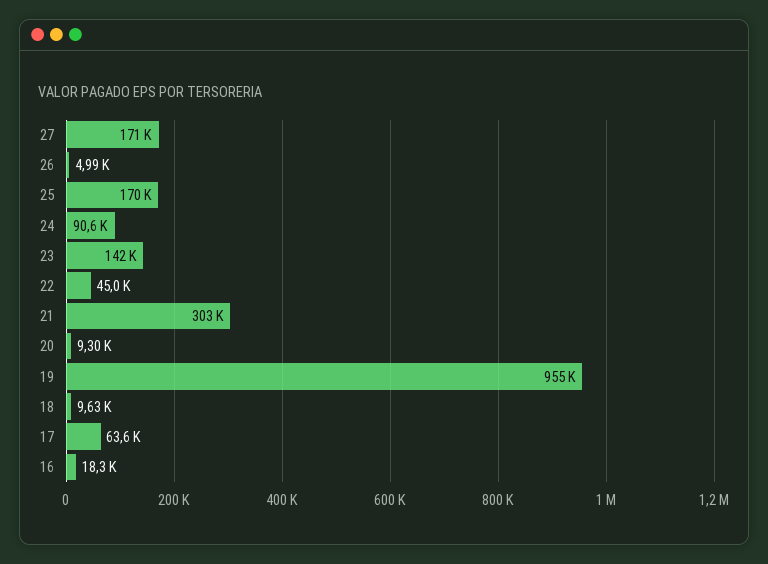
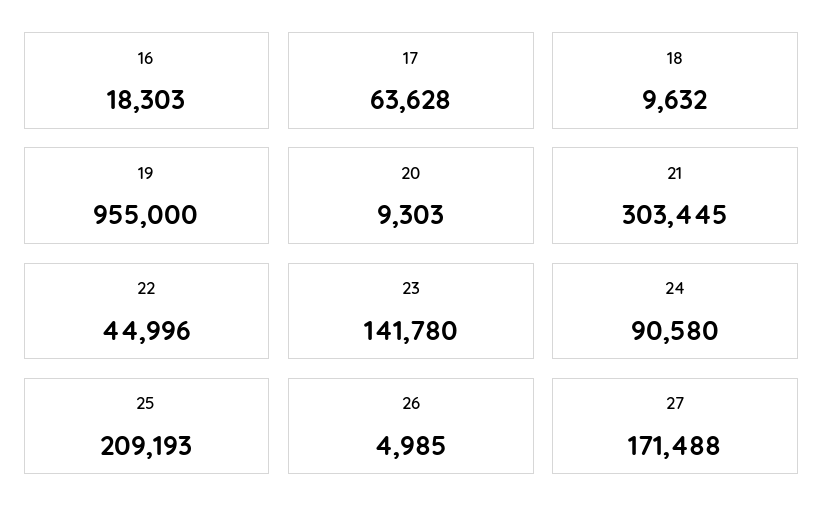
  {
    "27": 171488,
    "26": 4985,
-   "25": 170000,
+   "25": 209193,
    "24": 90580,
    "23": 141780,
    "22": 44996,
    "21": 303445,
    "20": 9303,
    "19": 955000,
    "18": 9632,
    "17": 63628,
    "16": 18303
  }

